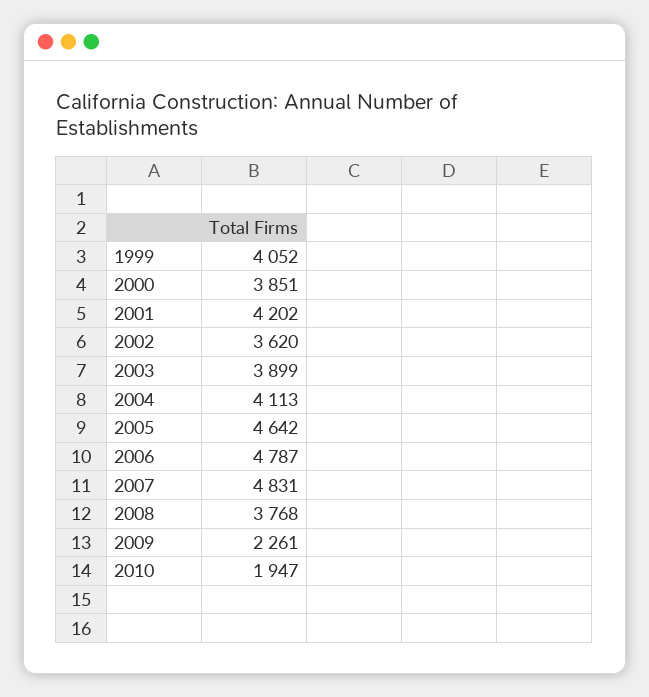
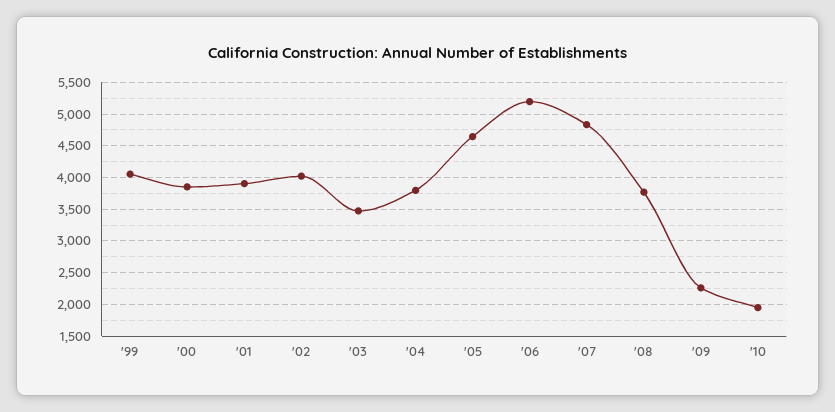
  {
    "1999": 4052,
    "2000": 3851,
-   "2001": 4202,
+   "2001": 3900,
-   "2002": 3620,
+   "2002": 4000,
-   "2003": 3899,
+   "2003": 3500,
-   "2004": 4113,
+   "2004": 3800,
    "2005": 4642,
-   "2006": 4787,
+   "2006": 5200,
    "2007": 4831,
    "2008": 3768,
    "2009": 2261,
    "2010": 1947
  }

